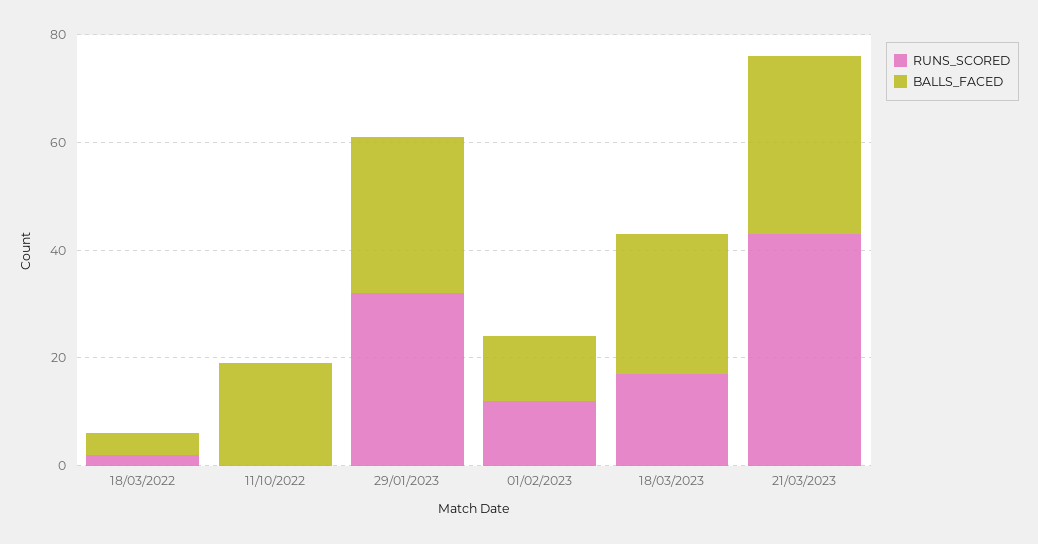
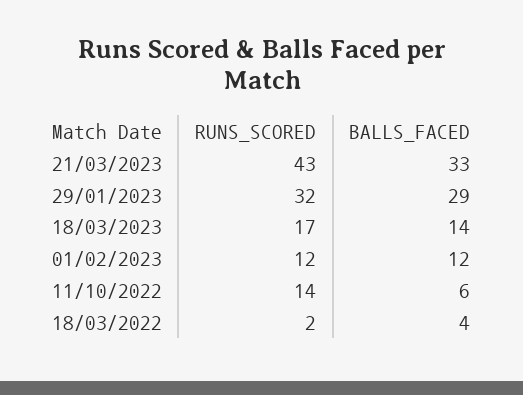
  {
    "RUNS_SCORED": {
      "18/03/2022": 2,
-     "11/10/2022": 0,
+     "11/10/2022": 14,
      "29/01/2023": 32,
      "01/02/2023": 12,
      "18/03/2023": 17,
      "21/03/2023": 43
    },
    "BALLS_FACED": {
      "18/03/2022": 4,
-     "11/10/2022": 20,
+     "11/10/2022": 6,
      "29/01/2023": 29,
      "01/02/2023": 12,
-     "18/03/2023": 25,
+     "18/03/2023": 14,
      "21/03/2023": 33
    }
  }

